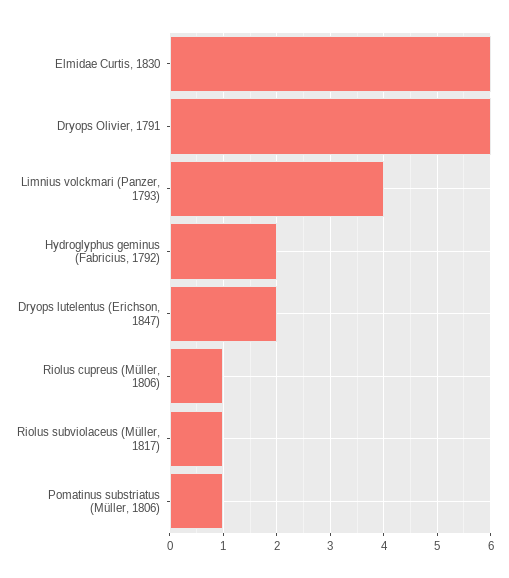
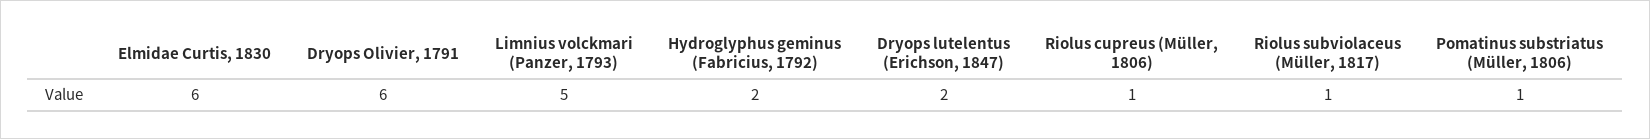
  {
    "Elmidae Curtis, 1830": 6,
    "Dryops Olivier, 1791": 6,
-   "Limnius volckmari (Panzer, 1793)": 4,
+   "Limnius volckmari (Panzer, 1793)": 5,
    "Hydroglyphus geminus (Fabricius, 1792)": 2,
    "Dryops lutelentus (Erichson, 1847)": 2,
    "Riolus cupreus (Müller, 1806)": 1,
    "Riolus subviolaceus (Müller, 1817)": 1,
    "Pomatinus substriatus (Müller, 1806)": 1
  }

